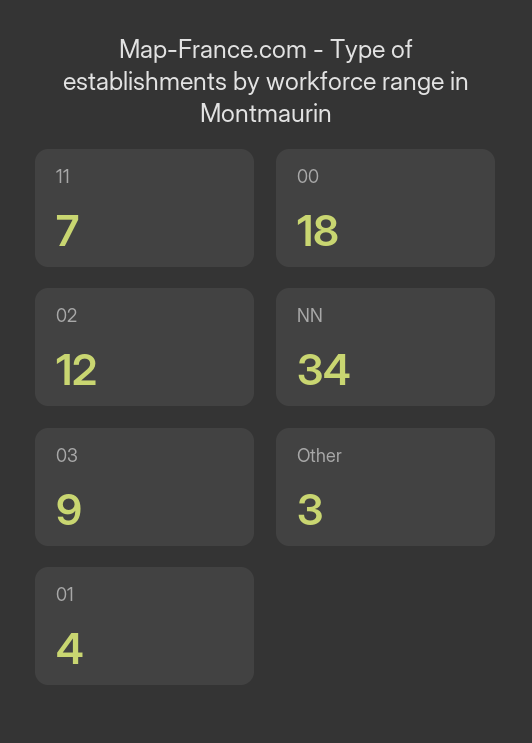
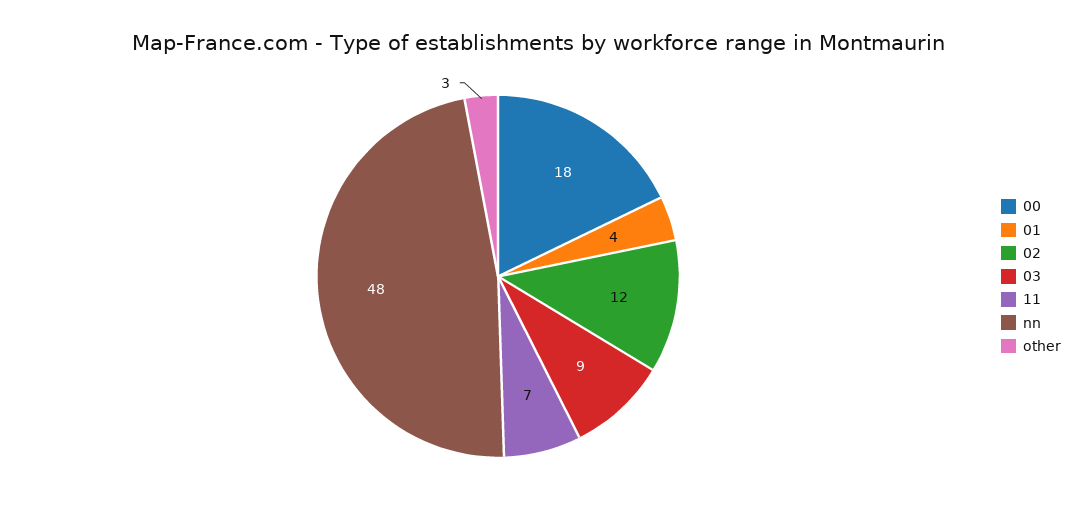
  {
    "11": 7,
    "00": 18,
    "02": 12,
-   "NN": 34,
+   "NN": 48,
    "03": 9,
    "Other": 3,
    "01": 4
  }

